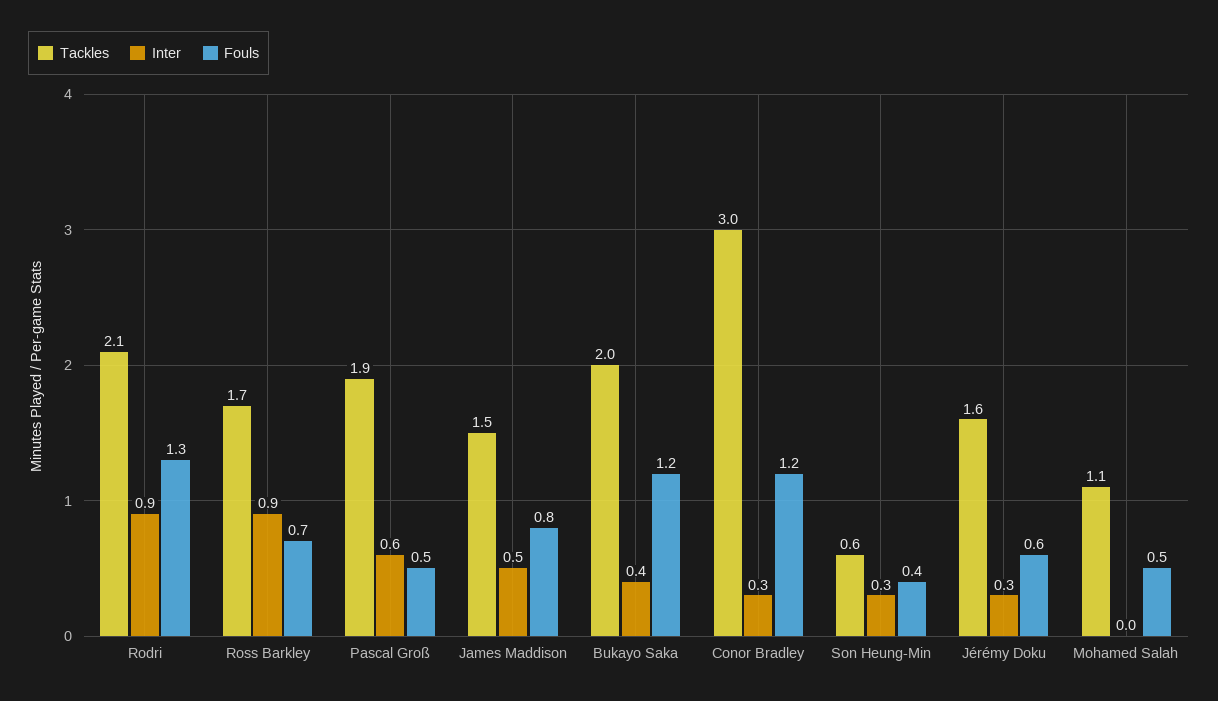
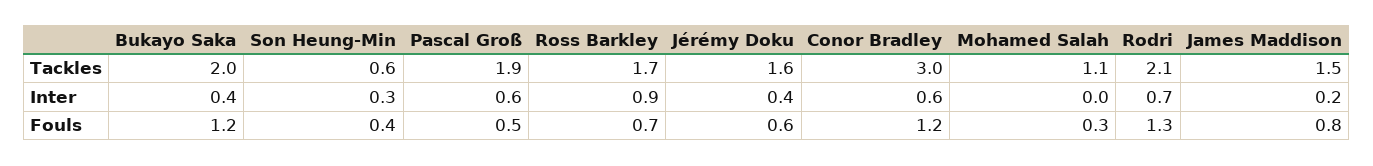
  {
    "Tackles": {
      "Rodri": 2.1,
      "Ross Barkley": 1.7,
      "Pascal Groß": 1.9,
      "James Maddison": 1.5,
      "Bukayo Saka": 2,
      "Conor Bradley": 3,
      "Son Heung-Min": 0.6,
      "Jérémy Doku": 1.6,
      "Mohamed Salah": 1.1
    },
    "Inter": {
-     "Rodri": 0.9,
+     "Rodri": 0.7,
      "Ross Barkley": 0.9,
      "Pascal Groß": 0.6,
-     "James Maddison": 0.5,
+     "James Maddison": 0.2,
      "Bukayo Saka": 0.4,
-     "Conor Bradley": 0.3,
+     "Conor Bradley": 0.6,
      "Son Heung-Min": 0.3,
-     "Jérémy Doku": 0.3,
+     "Jérémy Doku": 0.4,
      "Mohamed Salah": 0
    },
    "Fouls": {
      "Rodri": 1.3,
      "Ross Barkley": 0.7,
      "Pascal Groß": 0.5,
      "James Maddison": 0.8,
      "Bukayo Saka": 1.2,
      "Conor Bradley": 1.2,
      "Son Heung-Min": 0.4,
      "Jérémy Doku": 0.6,
-     "Mohamed Salah": 0.5
+     "Mohamed Salah": 0.3
    }
  }

